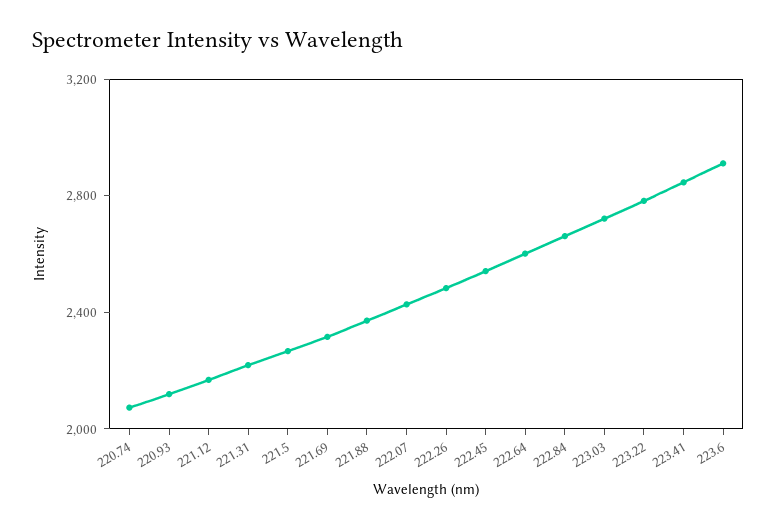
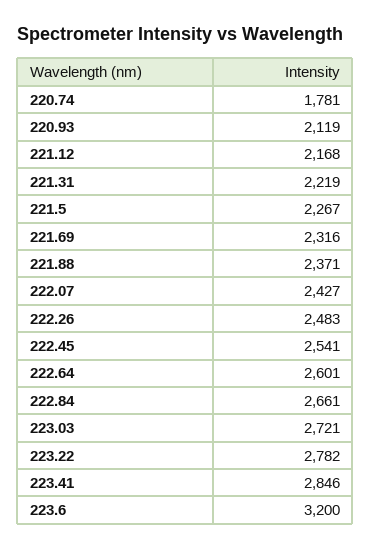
  {
-   "220.74": 2100,
+   "220.74": 1781,
    "220.93": 2119,
    "221.12": 2168,
    "221.31": 2219,
    "221.5": 2267,
    "221.69": 2316,
    "221.88": 2371,
    "222.07": 2427,
    "222.26": 2483,
    "222.45": 2541,
    "222.64": 2601,
    "222.84": 2661,
    "223.03": 2721,
    "223.22": 2782,
    "223.41": 2846,
-   "223.6": 2900
+   "223.6": 3200
  }

